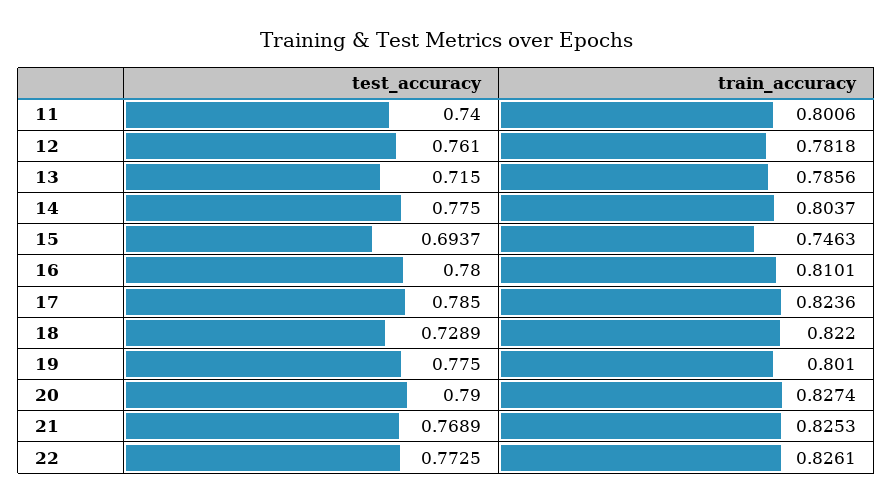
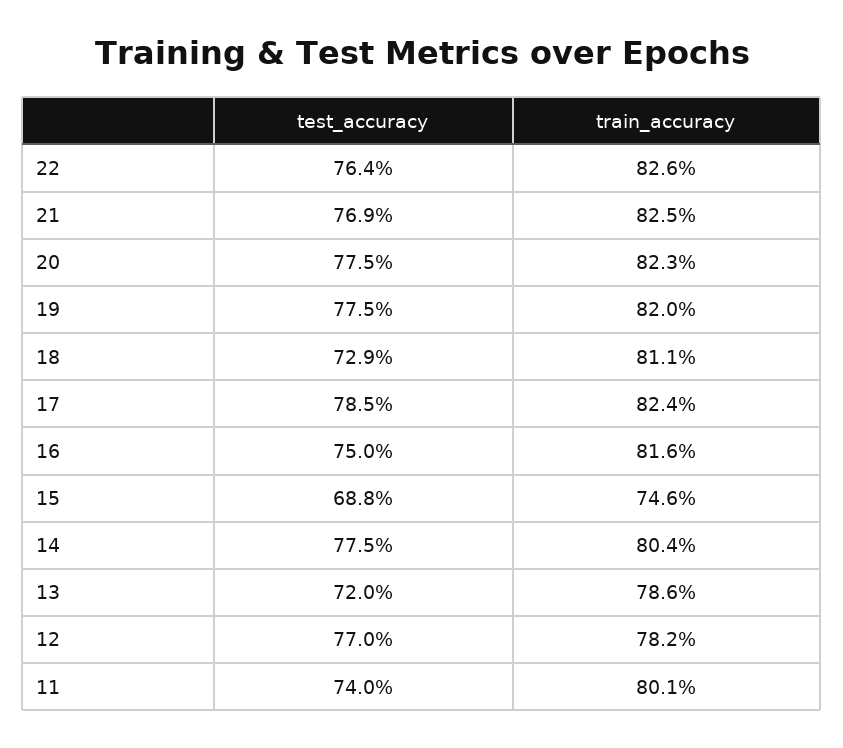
  {
    "test_accuracy": {
      "11": 0.74,
-     "12": 0.761,
+     "12": 0.77,
-     "13": 0.715,
+     "13": 0.72,
      "14": 0.775,
-     "15": 0.6937,
+     "15": 0.688,
-     "16": 0.78,
+     "16": 0.75,
      "17": 0.785,
      "18": 0.7289,
      "19": 0.775,
-     "20": 0.79,
+     "20": 0.775,
      "21": 0.7689,
-     "22": 0.7725
+     "22": 0.764
    },
    "train_accuracy": {
      "11": 0.8006,
      "12": 0.7818,
      "13": 0.7856,
      "14": 0.8037,
      "15": 0.7463,
-     "16": 0.8101,
+     "16": 0.816,
      "17": 0.8236,
-     "18": 0.822,
+     "18": 0.811,
-     "19": 0.801,
+     "19": 0.82,
-     "20": 0.8274,
+     "20": 0.823,
      "21": 0.8253,
      "22": 0.8261
    }
  }

